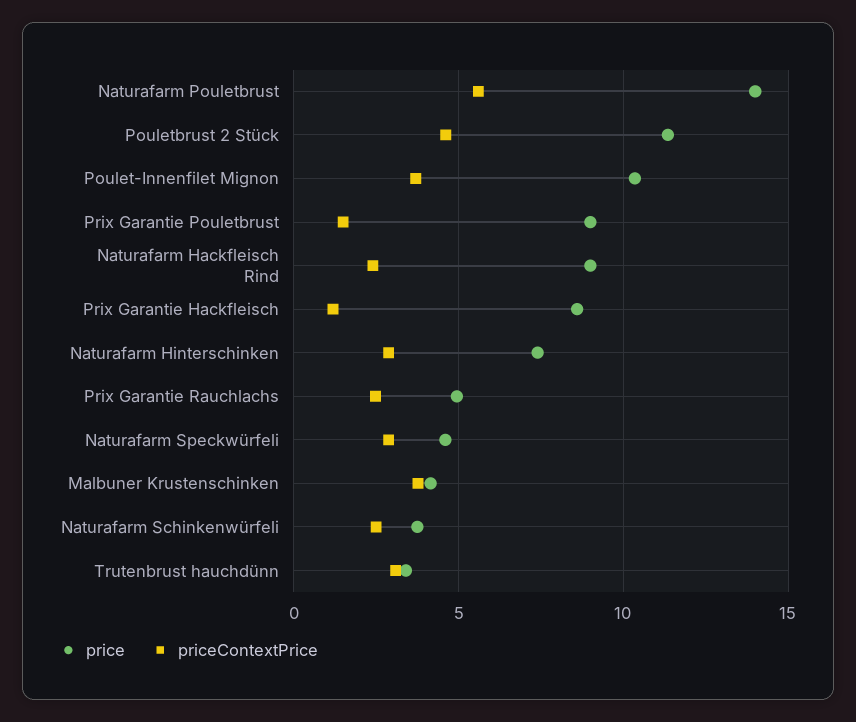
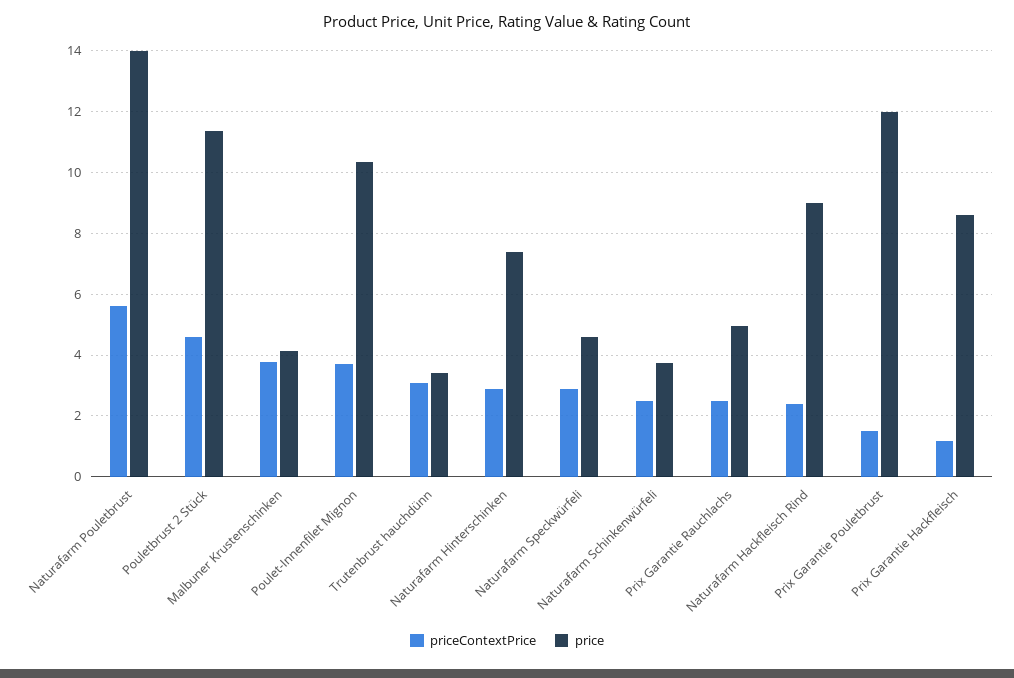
  {
    "price": {
      "Naturafarm Pouletbrust": 14,
      "Pouletbrust 2 Stück": 11.4,
      "Poulet-Innenfilet Mignon": 10.4,
-     "Prix Garantie Pouletbrust": 9,
+     "Prix Garantie Pouletbrust": 12,
      "Naturafarm Hackfleisch Rind": 9,
      "Prix Garantie Hackfleisch": 8.6,
      "Naturafarm Hinterschinken": 7.4,
      "Prix Garantie Rauchlachs": 5,
      "Naturafarm Speckwürfeli": 4.6,
      "Malbuner Krustenschinken": 4.2,
      "Naturafarm Schinkenwürfeli": 3.8,
      "Trutenbrust hauchdünn": 3.4
    },
    "priceContextPrice": {
      "Naturafarm Pouletbrust": 5.6,
      "Pouletbrust 2 Stück": 4.6,
      "Poulet-Innenfilet Mignon": 3.8,
      "Prix Garantie Pouletbrust": 1.6,
      "Naturafarm Hackfleisch Rind": 2.4,
      "Prix Garantie Hackfleisch": 1.2,
      "Naturafarm Hinterschinken": 2.8,
      "Prix Garantie Rauchlachs": 2.4,
      "Naturafarm Speckwürfeli": 2.8,
      "Malbuner Krustenschinken": 3.8,
      "Naturafarm Schinkenwürfeli": 2.6,
      "Trutenbrust hauchdünn": 3
    }
  }

